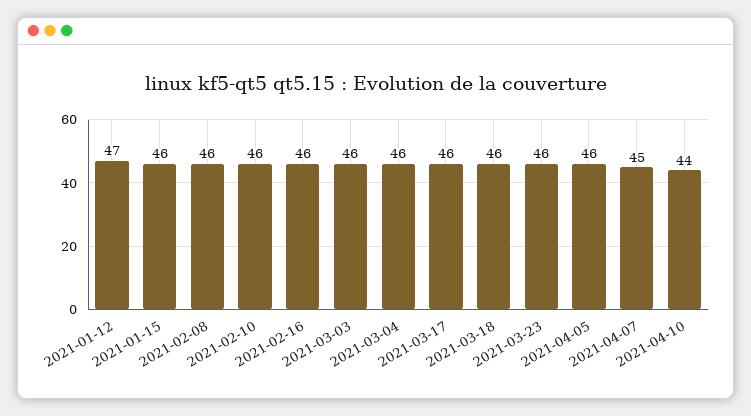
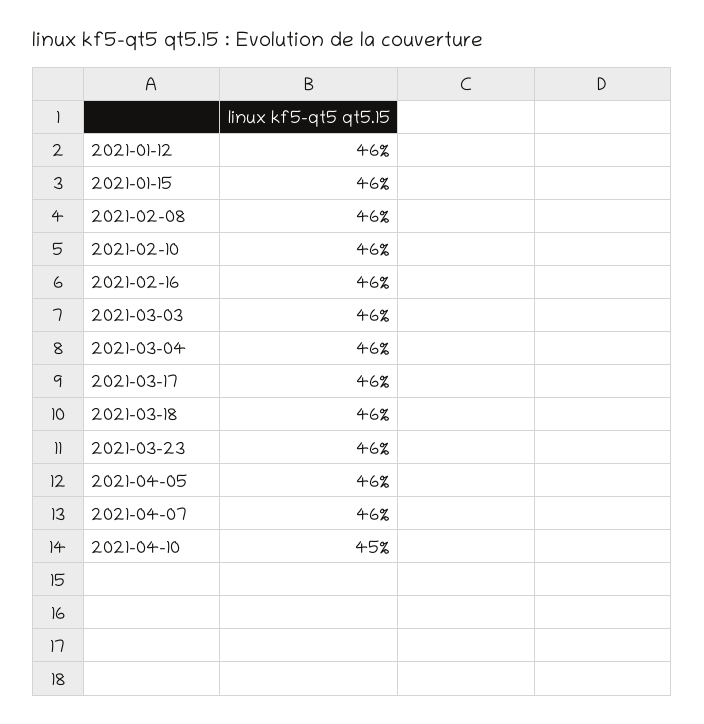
  {
-   "2021-01-12": 47,
+   "2021-01-12": 46,
    "2021-01-15": 46,
    "2021-02-08": 46,
    "2021-02-10": 46,
    "2021-02-16": 46,
    "2021-03-03": 46,
    "2021-03-04": 46,
    "2021-03-17": 46,
    "2021-03-18": 46,
    "2021-03-23": 46,
    "2021-04-05": 46,
-   "2021-04-07": 45,
+   "2021-04-07": 46,
-   "2021-04-10": 44
+   "2021-04-10": 45
  }

